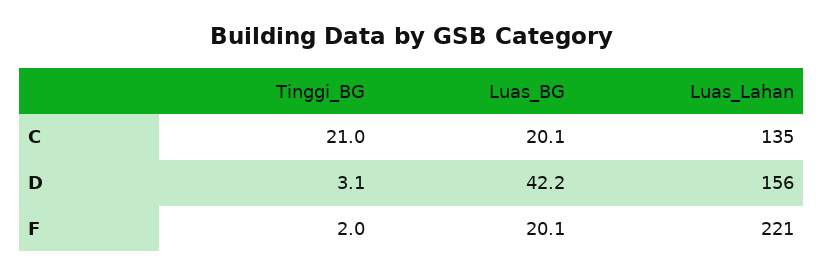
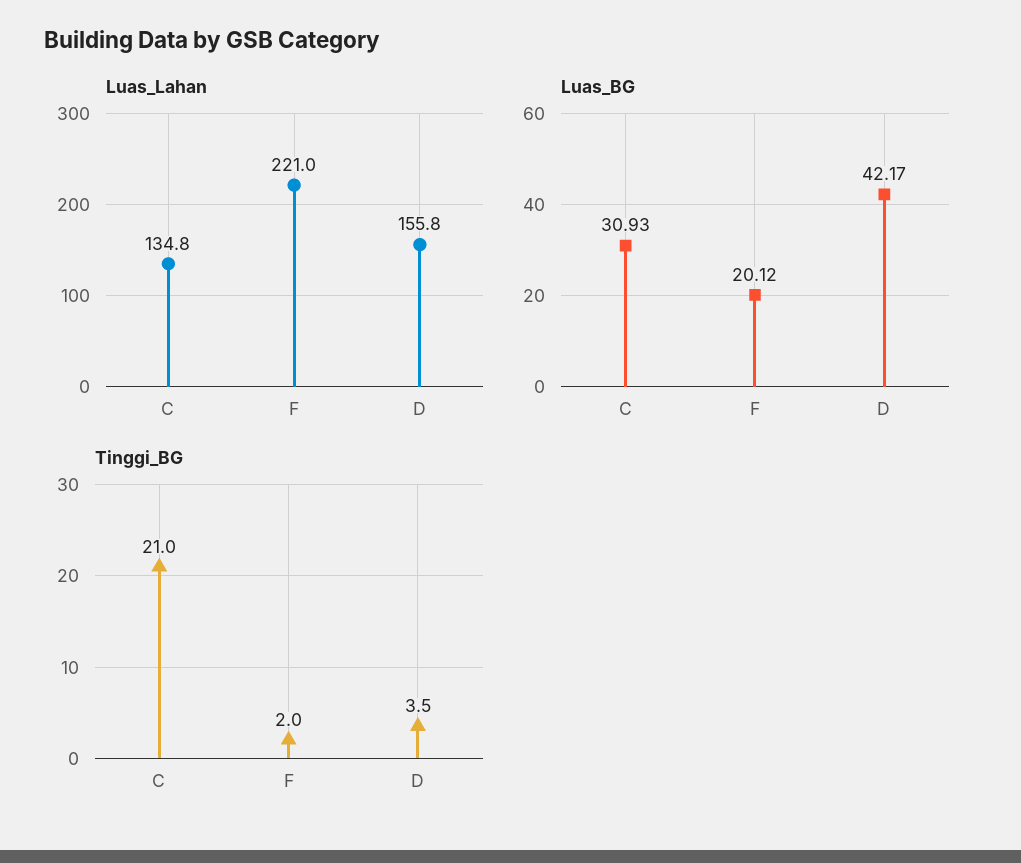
  {
    "Tinggi_BG": {
      "C": 21,
-     "D": 3.1,
+     "D": 3.5,
      "F": 2
    },
    "Luas_BG": {
-     "C": 20.1,
+     "C": 30.93,
      "D": 42.17,
      "F": 20.12
    },
    "Luas_Lahan": {
      "C": 134.8,
      "D": 155.8,
      "F": 221
    }
  }

